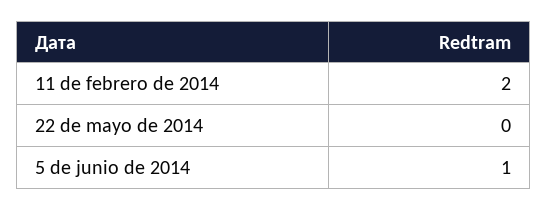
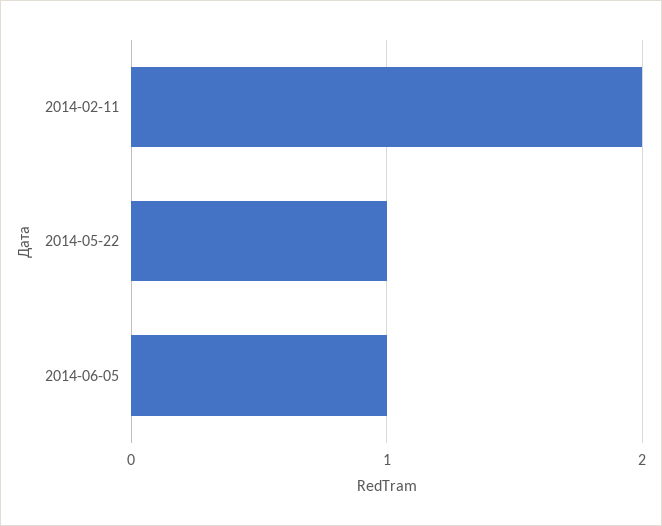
  {
    "11 de febrero de 2014": 2,
-   "22 de mayo de 2014": 0,
+   "22 de mayo de 2014": 1,
    "5 de junio de 2014": 1
  }

